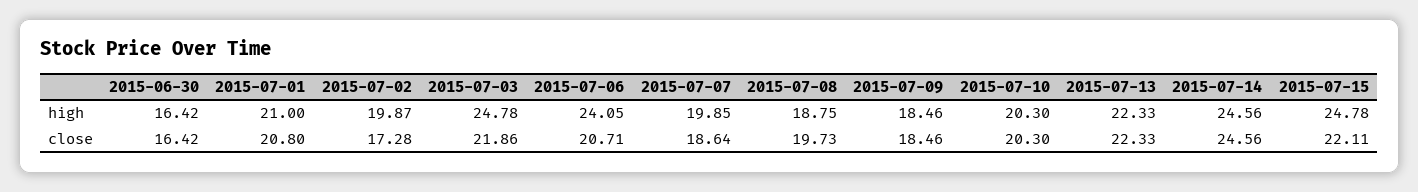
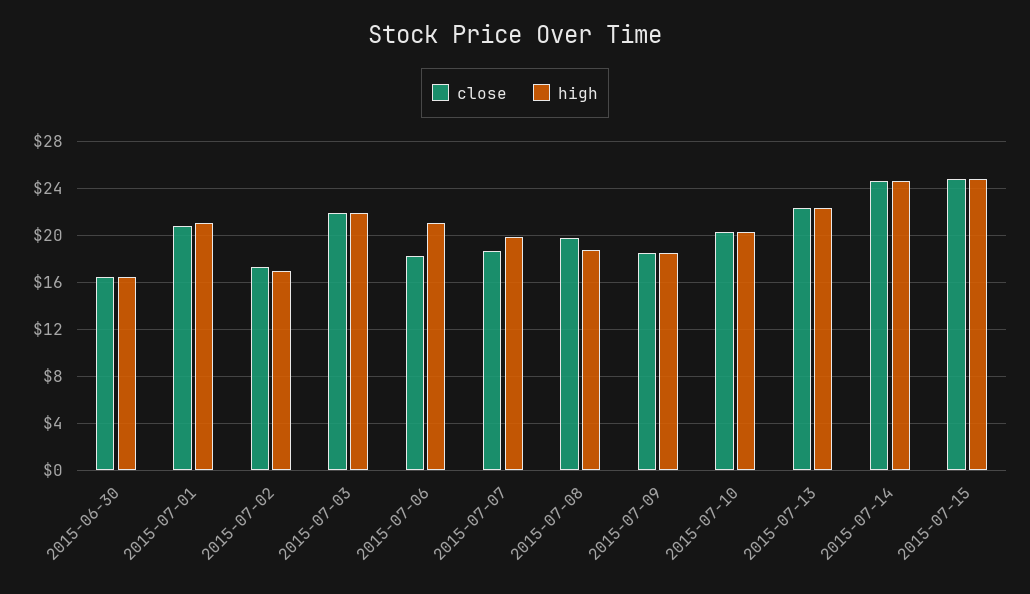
  {
    "high": {
      "2015-06-30": 16.42,
      "2015-07-01": 21,
-     "2015-07-02": 19.87,
+     "2015-07-02": 17,
-     "2015-07-03": 24.78,
+     "2015-07-03": 22,
-     "2015-07-06": 24.05,
+     "2015-07-06": 21,
      "2015-07-07": 19.85,
      "2015-07-08": 18.75,
      "2015-07-09": 18.46,
      "2015-07-10": 20.3,
      "2015-07-13": 22.33,
      "2015-07-14": 24.56,
      "2015-07-15": 24.78
    },
    "close": {
      "2015-06-30": 16.42,
      "2015-07-01": 20.8,
      "2015-07-02": 17.28,
      "2015-07-03": 21.86,
-     "2015-07-06": 20.71,
+     "2015-07-06": 18,
      "2015-07-07": 18.64,
      "2015-07-08": 19.73,
      "2015-07-09": 18.46,
      "2015-07-10": 20.3,
      "2015-07-13": 22.33,
      "2015-07-14": 24.56,
-     "2015-07-15": 22.11
+     "2015-07-15": 25
    }
  }

